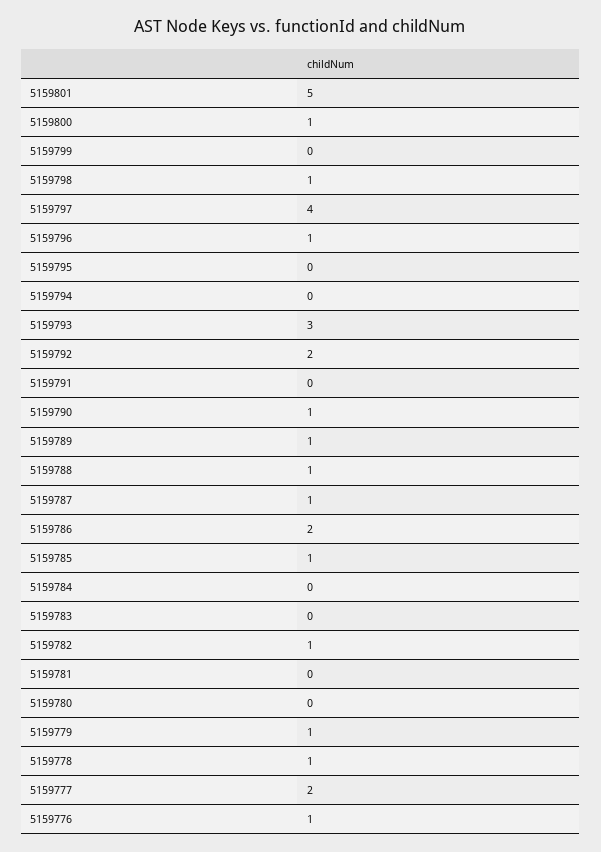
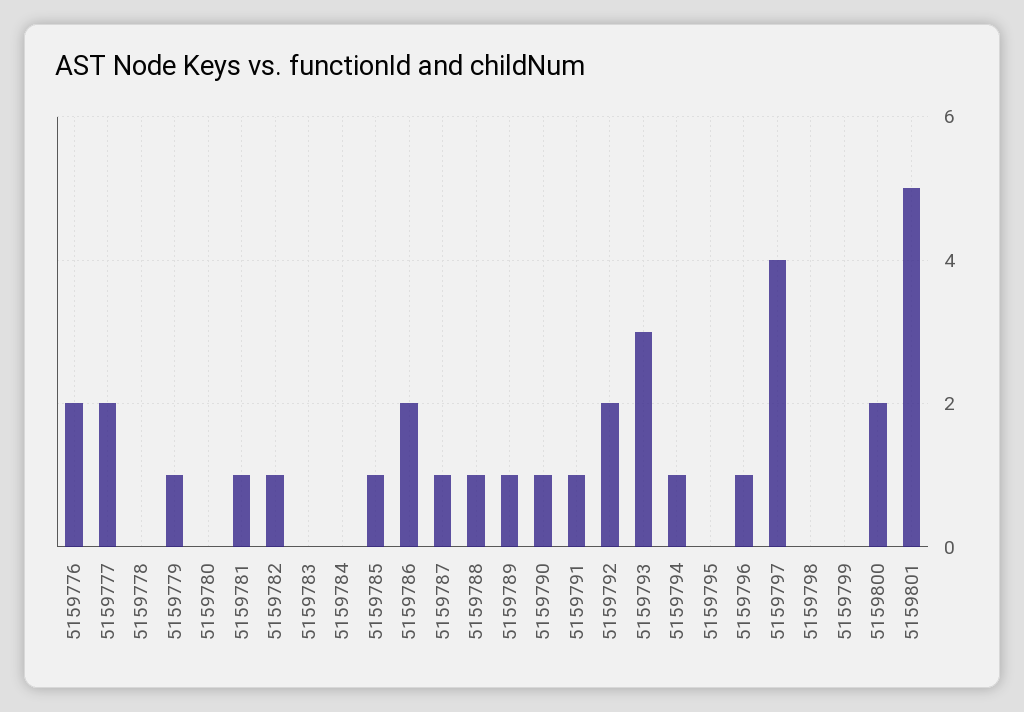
  {
    "5159801": 5,
-   "5159800": 1,
+   "5159800": 2,
    "5159799": 0,
-   "5159798": 1,
+   "5159798": 0,
    "5159797": 4,
    "5159796": 1,
    "5159795": 0,
-   "5159794": 0,
+   "5159794": 1,
    "5159793": 3,
    "5159792": 2,
-   "5159791": 0,
+   "5159791": 1,
    "5159790": 1,
    "5159789": 1,
    "5159788": 1,
    "5159787": 1,
    "5159786": 2,
    "5159785": 1,
    "5159784": 0,
    "5159783": 0,
    "5159782": 1,
-   "5159781": 0,
+   "5159781": 1,
    "5159780": 0,
    "5159779": 1,
-   "5159778": 1,
+   "5159778": 0,
    "5159777": 2,
-   "5159776": 1
+   "5159776": 2
  }

